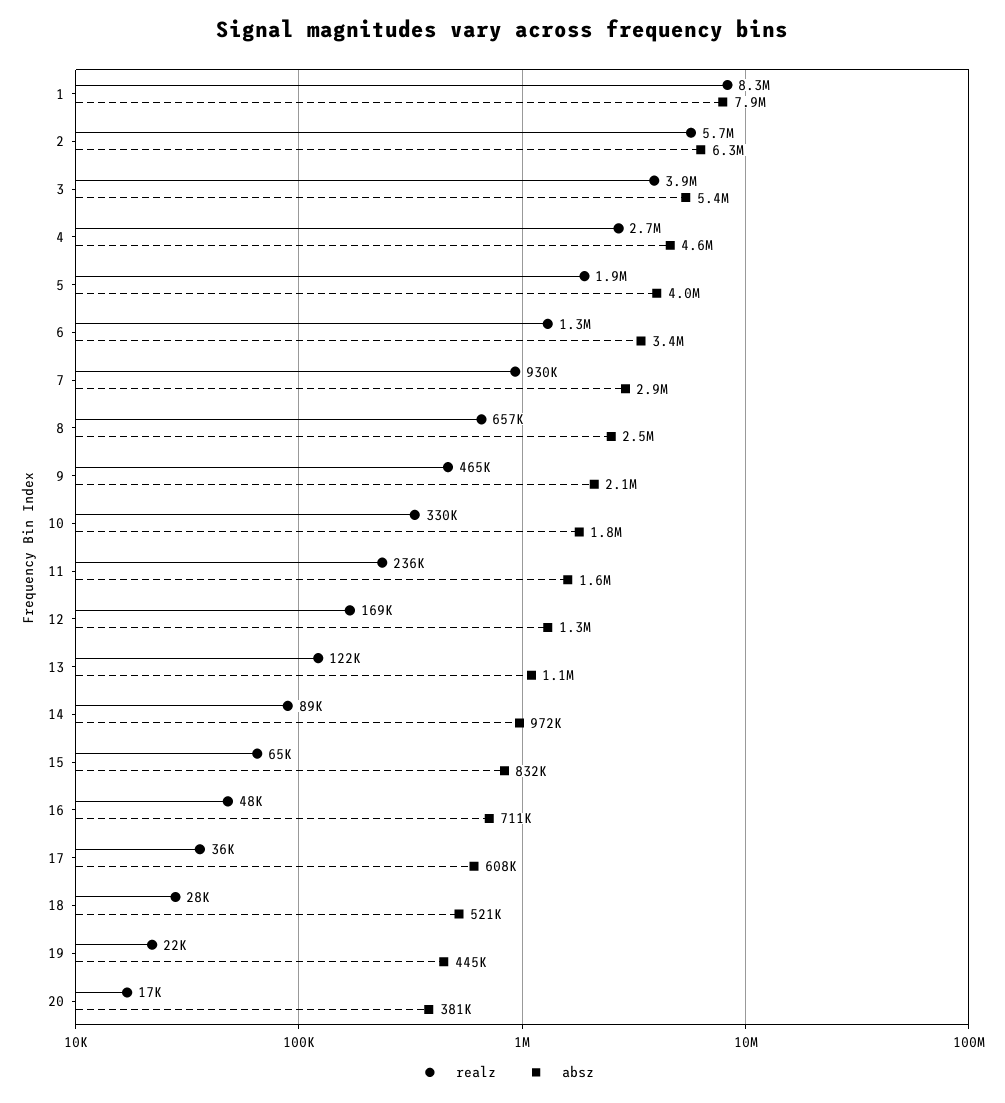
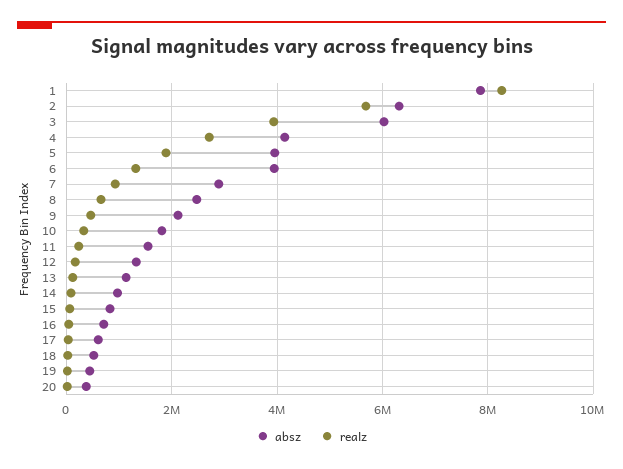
  {
    "realz": {
      "1": 8300000,
      "2": 5700000,
      "3": 3900000,
      "4": 2700000,
      "5": 1900000,
      "6": 1300000,
      "7": 930000,
      "8": 657000,
      "9": 465000,
      "10": 330000,
      "11": 236000,
      "12": 169000,
      "13": 122000,
      "14": 89000,
      "15": 65000,
      "16": 48000,
      "17": 36000,
      "18": 28000,
      "19": 22000,
      "20": 17000
    },
    "absz": {
      "1": 7900000,
      "2": 6300000,
-     "3": 5400000,
+     "3": 6000000,
-     "4": 4600000,
+     "4": 4200000,
      "5": 4000000,
-     "6": 3400000,
+     "6": 4000000,
      "7": 2900000,
      "8": 2500000,
      "9": 2100000,
      "10": 1800000,
      "11": 1600000,
      "12": 1300000,
      "13": 1100000,
      "14": 972000,
      "15": 832000,
      "16": 711000,
      "17": 608000,
      "18": 521000,
      "19": 445000,
      "20": 381000
    }
  }

